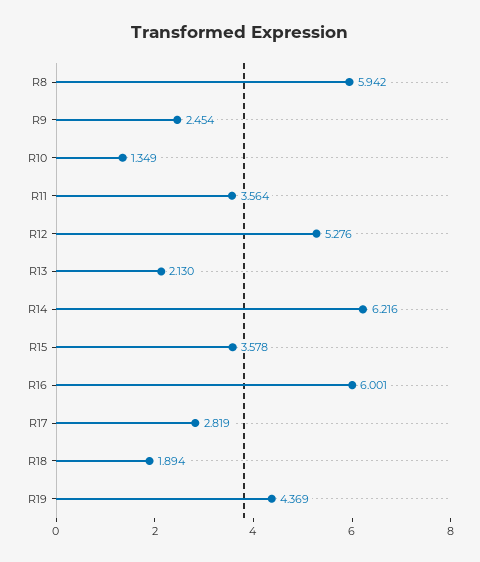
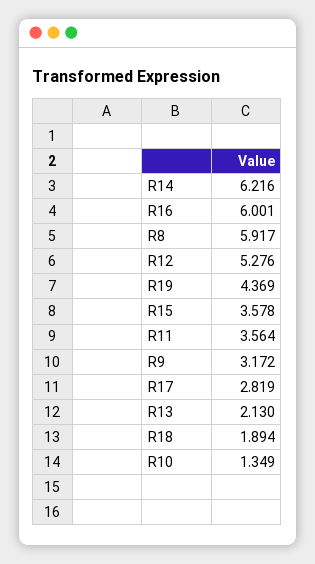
  {
-   "R8": 5.942,
+   "R8": 5.917,
-   "R9": 2.454,
+   "R9": 3.172,
    "R10": 1.349,
    "R11": 3.564,
    "R12": 5.276,
    "R13": 2.13,
    "R14": 6.216,
    "R15": 3.578,
    "R16": 6.001,
    "R17": 2.819,
    "R18": 1.894,
    "R19": 4.369
  }

